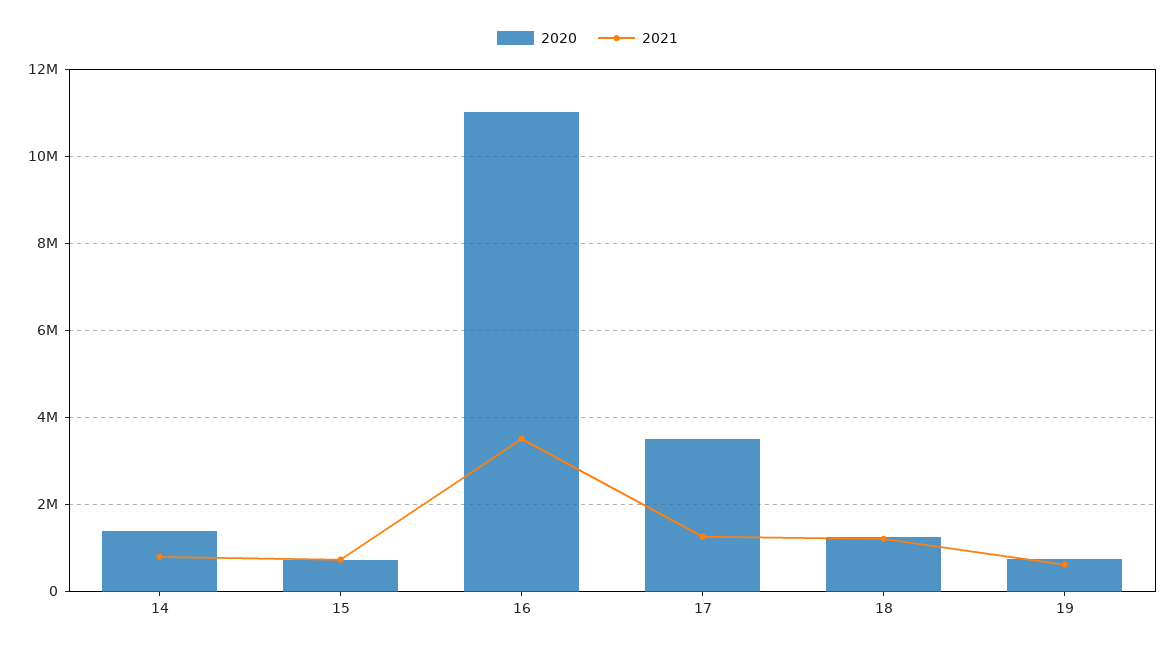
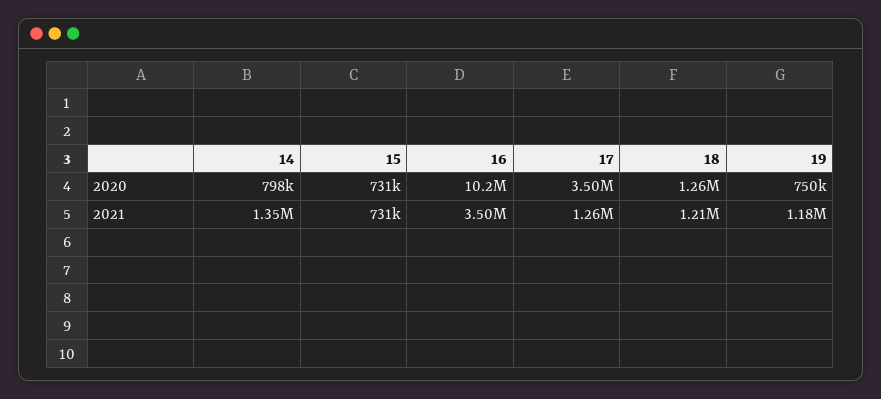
  {
    "2020": {
-     "14": 1400000,
+     "14": 798000,
      "15": 731000,
-     "16": 11000000,
+     "16": 10200000,
      "17": 3500000,
      "18": 1260000,
      "19": 750000
    },
    "2021": {
-     "14": 800000,
+     "14": 1350000,
      "15": 731000,
      "16": 3500000,
      "17": 1260000,
      "18": 1210000,
-     "19": 600000
+     "19": 1180000
    }
  }

